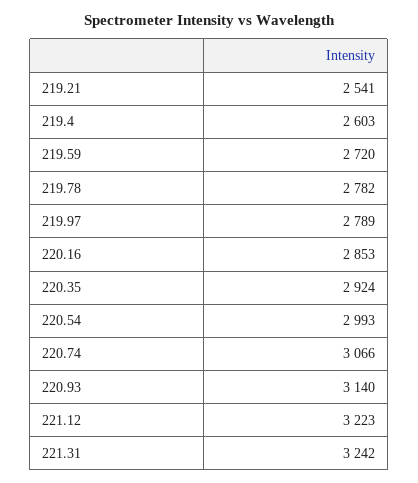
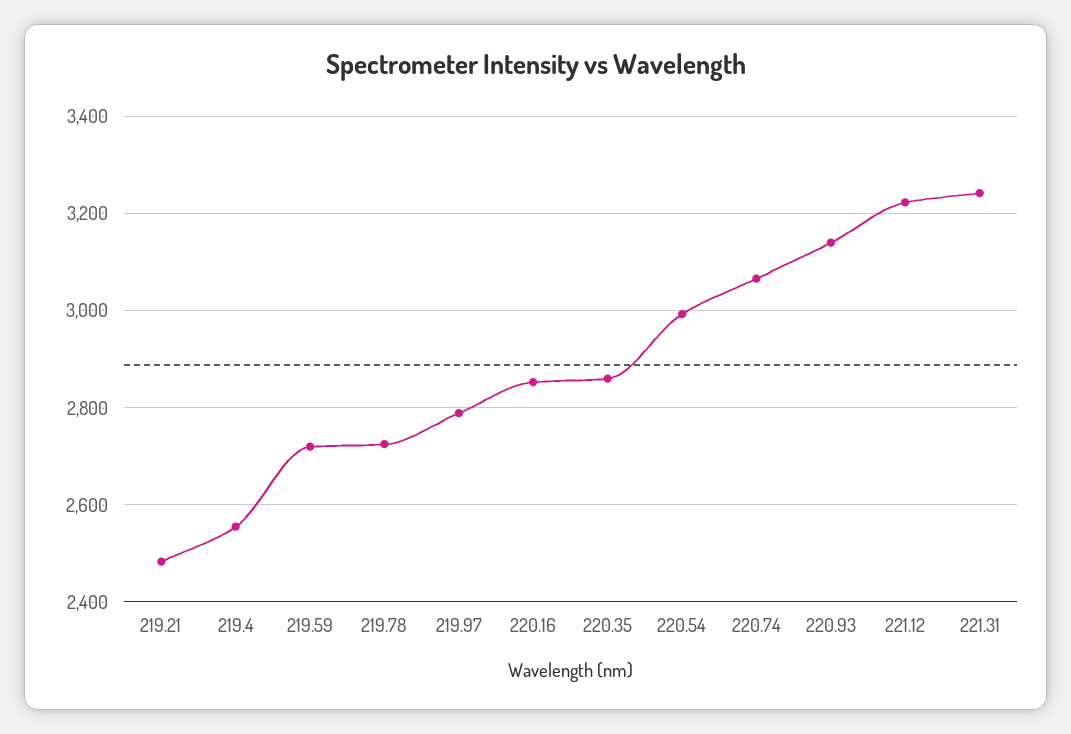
  {
-   "219.21": 2541,
+   "219.21": 2480,
-   "219.4": 2603,
+   "219.4": 2560,
    "219.59": 2720,
-   "219.78": 2782,
+   "219.78": 2720,
    "219.97": 2789,
    "220.16": 2853,
-   "220.35": 2924,
+   "220.35": 2860,
    "220.54": 2993,
    "220.74": 3066,
    "220.93": 3140,
    "221.12": 3223,
    "221.31": 3242
  }

